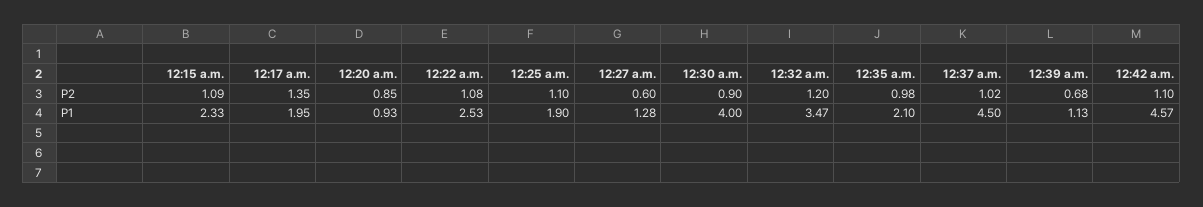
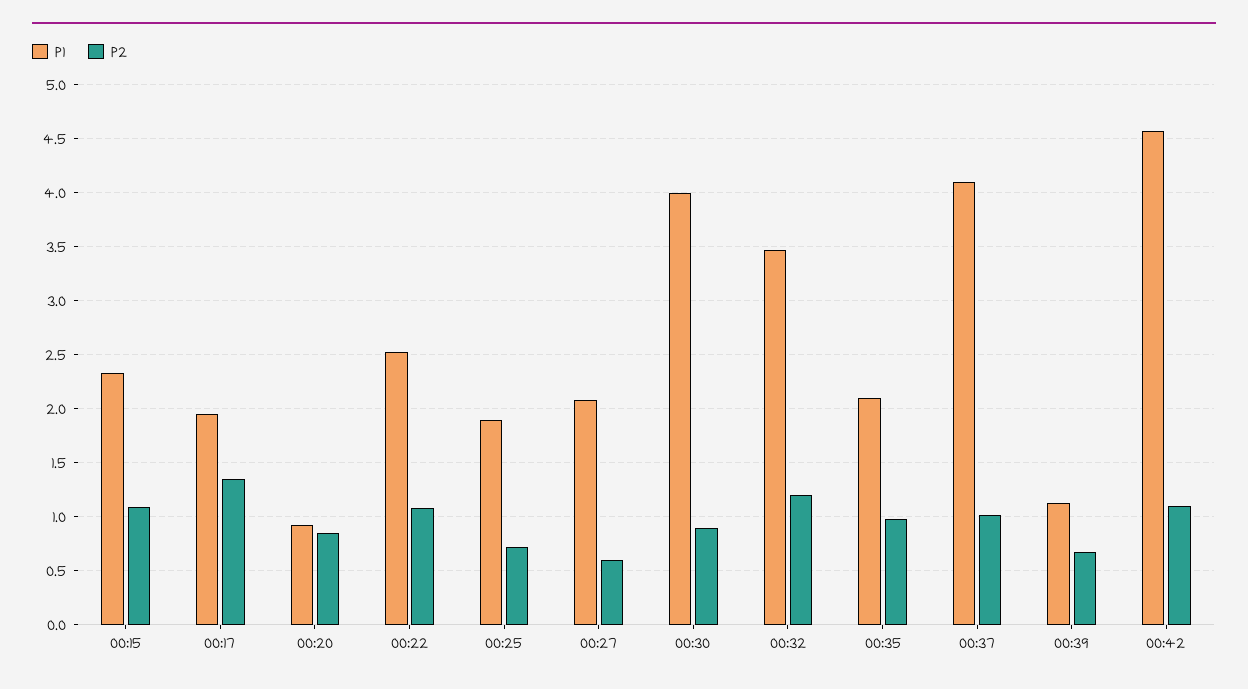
  {
    "P2": {
      "12:15 a.m.": 1.09,
      "12:17 a.m.": 1.35,
      "12:20 a.m.": 0.85,
      "12:22 a.m.": 1.08,
-     "12:25 a.m.": 1.1,
+     "12:25 a.m.": 0.7,
      "12:27 a.m.": 0.6,
      "12:30 a.m.": 0.9,
      "12:32 a.m.": 1.2,
      "12:35 a.m.": 0.98,
      "12:37 a.m.": 1.02,
      "12:39 a.m.": 0.68,
      "12:42 a.m.": 1.1
    },
    "P1": {
      "12:15 a.m.": 2.33,
      "12:17 a.m.": 1.95,
      "12:20 a.m.": 0.93,
      "12:22 a.m.": 2.53,
      "12:25 a.m.": 1.9,
-     "12:27 a.m.": 1.28,
+     "12:27 a.m.": 2.1,
      "12:30 a.m.": 4,
      "12:32 a.m.": 3.47,
      "12:35 a.m.": 2.1,
-     "12:37 a.m.": 4.5,
+     "12:37 a.m.": 4.1,
      "12:39 a.m.": 1.13,
      "12:42 a.m.": 4.57
    }
  }

